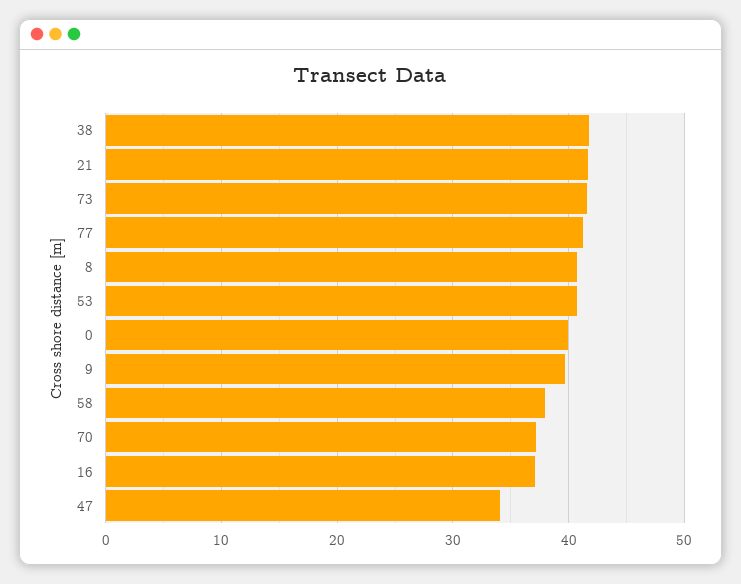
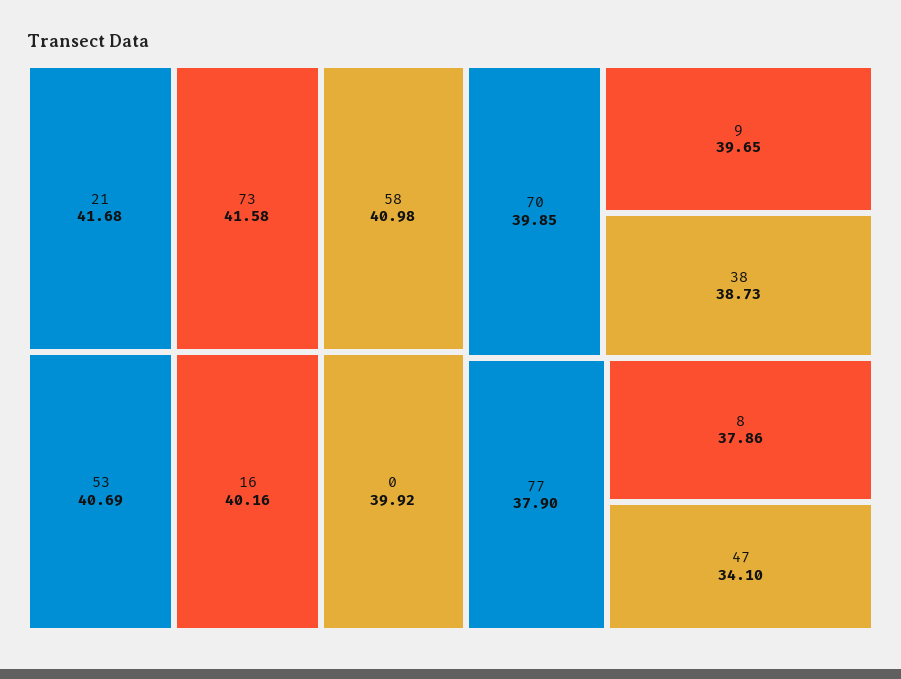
  {
-   "38": 42,
+   "38": 38.73,
    "21": 41.68,
    "73": 41.58,
-   "77": 41,
+   "77": 37.9,
-   "8": 41,
+   "8": 37.86,
    "53": 40.69,
    "0": 39.92,
    "9": 39.65,
-   "58": 38,
+   "58": 40.98,
-   "70": 37,
+   "70": 39.85,
-   "16": 37,
+   "16": 40.16,
    "47": 34.1
  }

